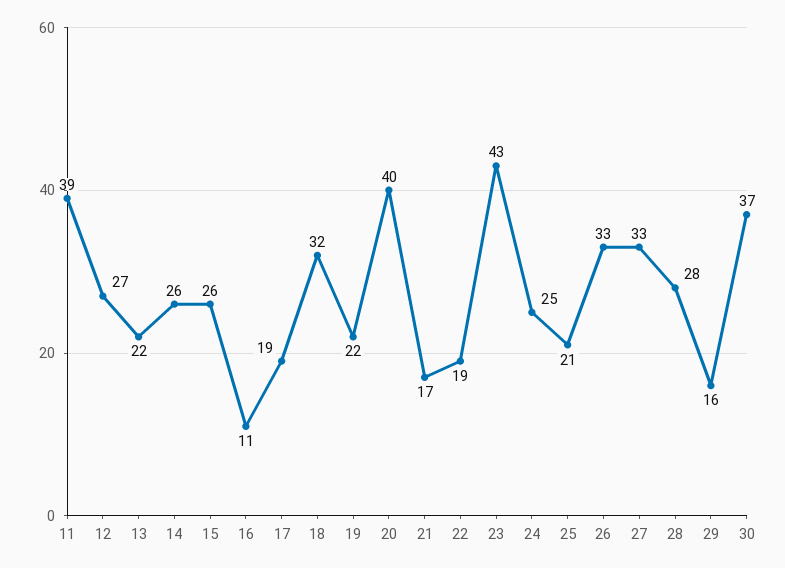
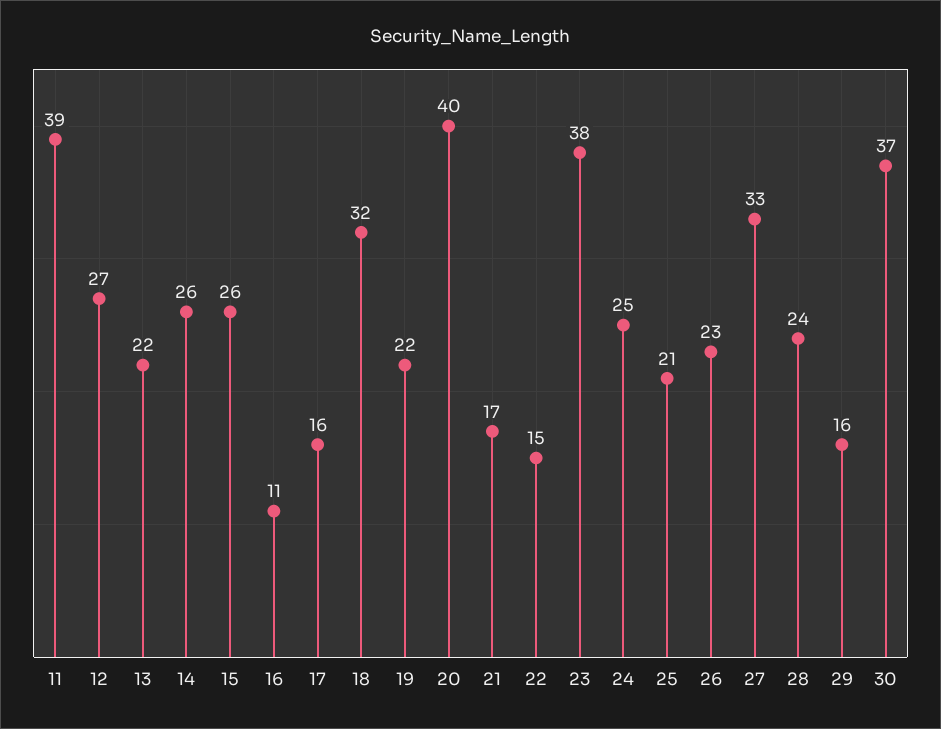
  {
    "11": 39,
    "12": 27,
    "13": 22,
    "14": 26,
    "15": 26,
    "16": 11,
-   "17": 19,
+   "17": 16,
    "18": 32,
    "19": 22,
    "20": 40,
    "21": 17,
-   "22": 19,
+   "22": 15,
-   "23": 43,
+   "23": 38,
    "24": 25,
    "25": 21,
-   "26": 33,
+   "26": 23,
    "27": 33,
-   "28": 28,
+   "28": 24,
    "29": 16,
    "30": 37
  }

